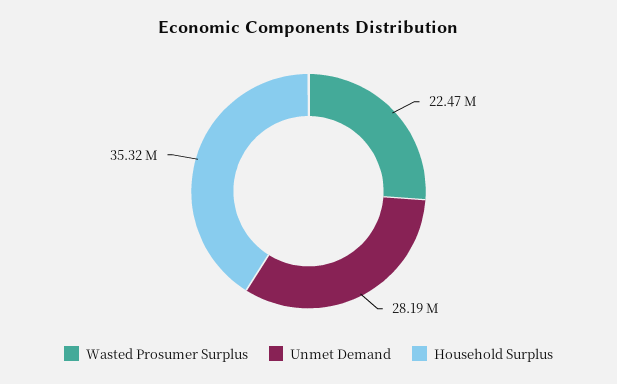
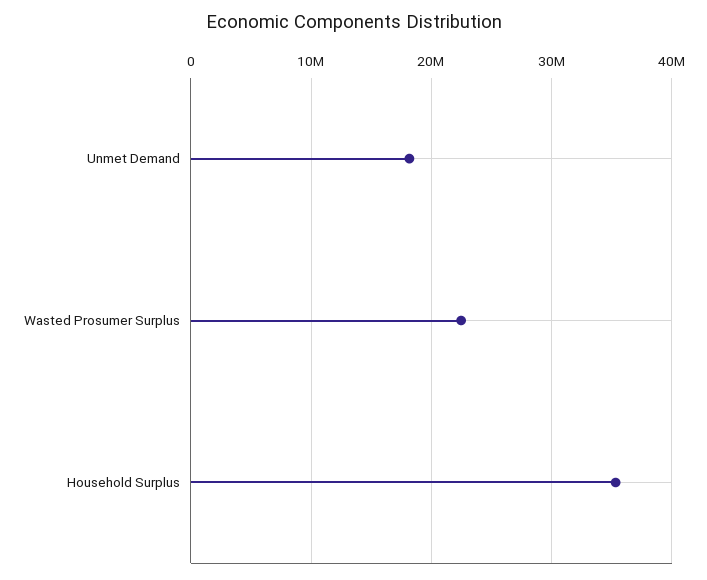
  {
    "Wasted Prosumer Surplus": 22470000,
-   "Unmet Demand": 28190000,
+   "Unmet Demand": 18000000,
    "Household Surplus": 35320000
  }

